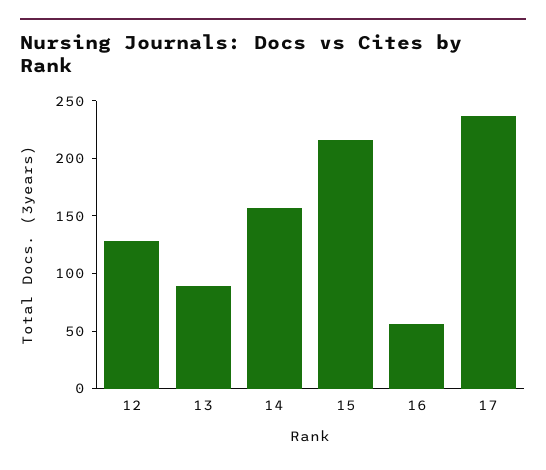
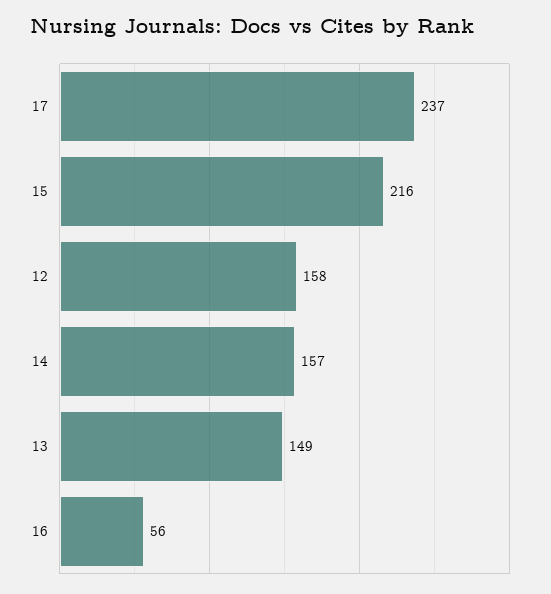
  {
-   "12": 130,
+   "12": 158,
-   "13": 90,
+   "13": 149,
    "14": 157,
    "15": 216,
    "16": 56,
    "17": 237
  }

